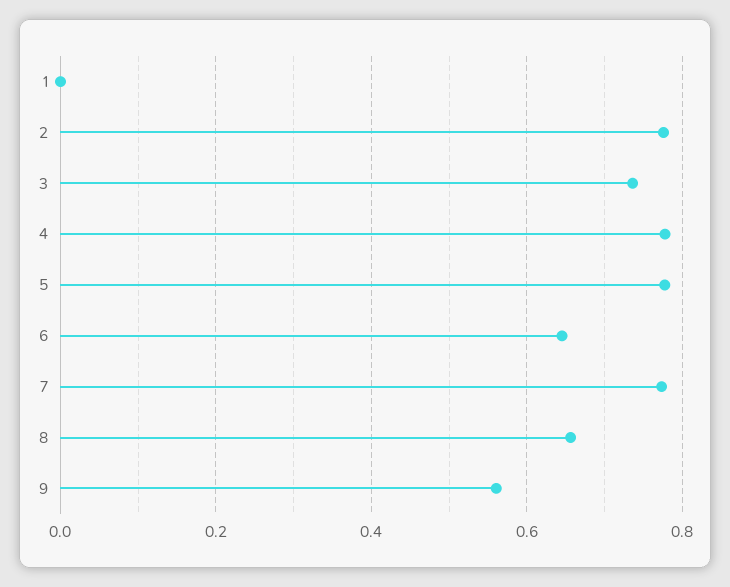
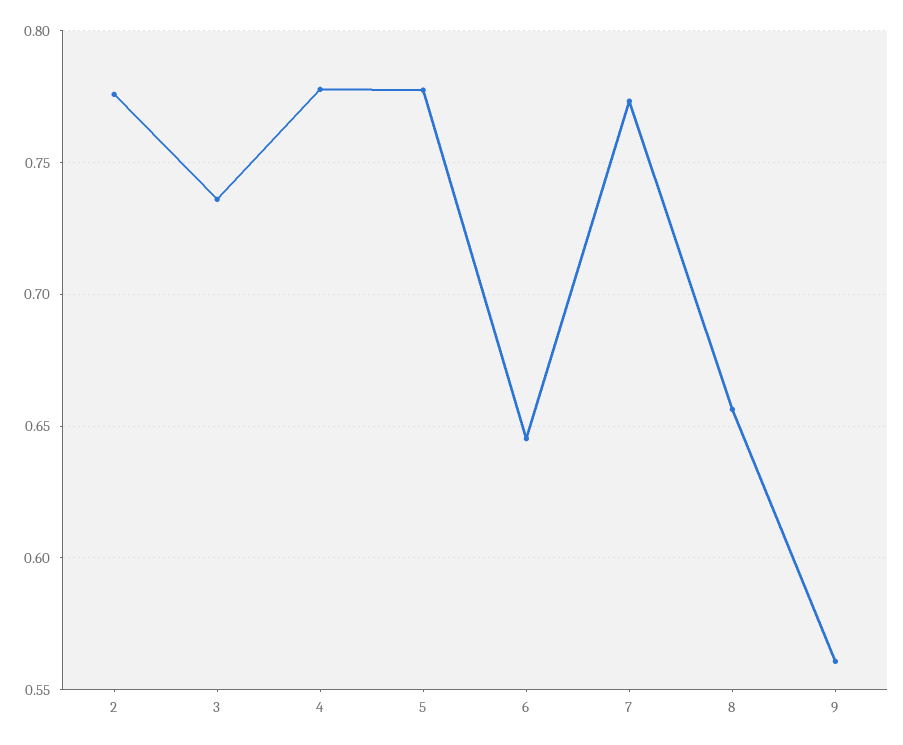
  {
-   "1": 0,
    "2": 0.775,
    "3": 0.735,
    "4": 0.78,
    "5": 0.78,
    "6": 0.645,
    "7": 0.775,
    "8": 0.655,
    "9": 0.56
  }

